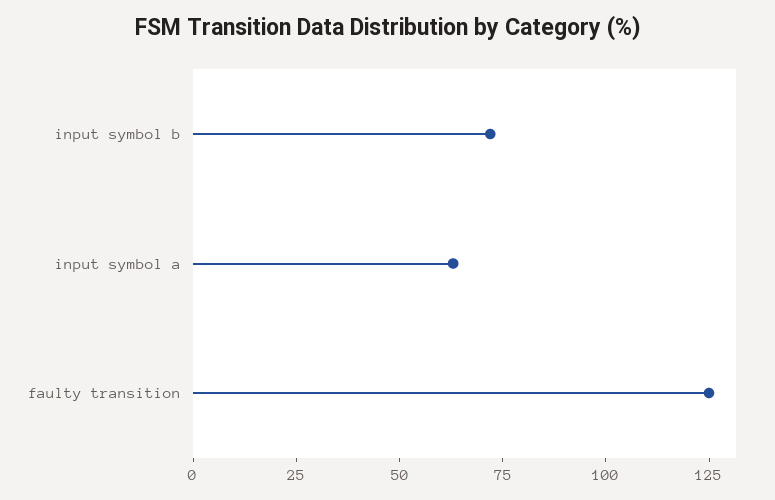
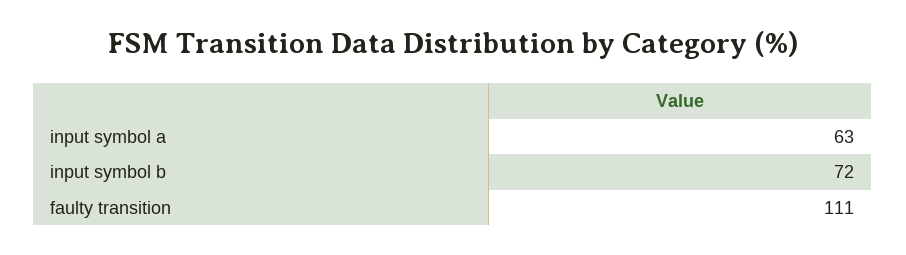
  {
    "input symbol b": 72,
    "input symbol a": 63,
-   "faulty transition": 125
+   "faulty transition": 111
  }

